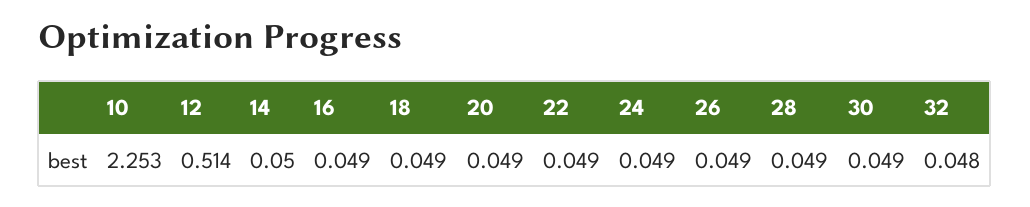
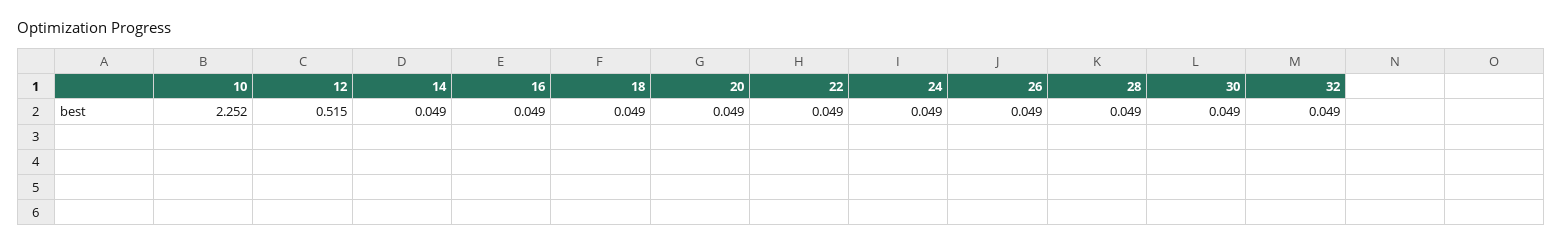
  {
-   "10": 2.253,
+   "10": 2.252,
-   "12": 0.514,
+   "12": 0.515,
-   "14": 0.05,
+   "14": 0.049,
    "16": 0.049,
    "18": 0.049,
    "20": 0.049,
    "22": 0.049,
    "24": 0.049,
    "26": 0.049,
    "28": 0.049,
    "30": 0.049,
-   "32": 0.048
+   "32": 0.049
  }

